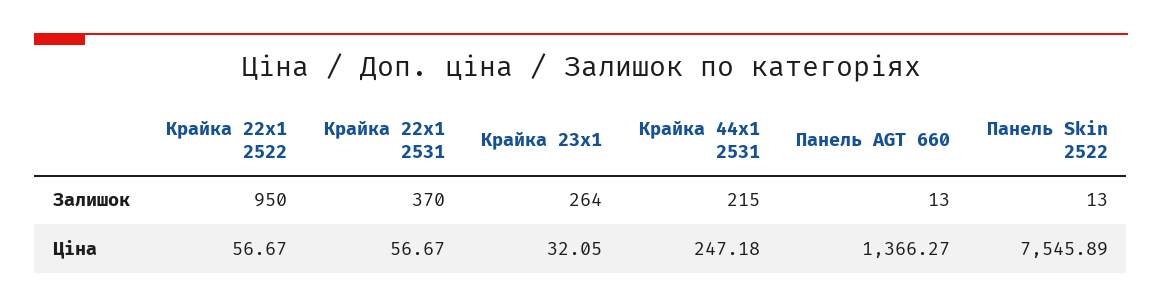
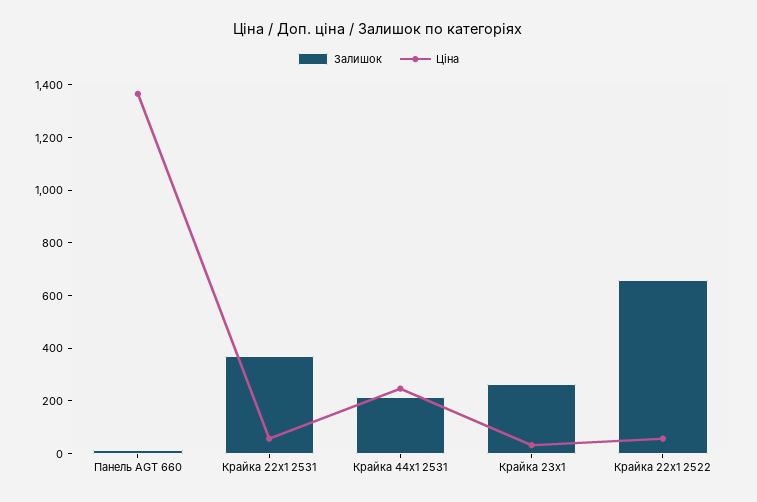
  {
    "Залишок": {
-     "Крайка 22x1 2522": 950,
+     "Крайка 22x1 2522": 650,
      "Крайка 22x1 2531": 370,
      "Крайка 23x1": 264,
      "Крайка 44x1 2531": 215,
-     "Панель AGT 660": 13,
+     "Панель AGT 660": 13
-     "Панель Skin 2522": 13
    },
    "Ціна": {
      "Крайка 22x1 2522": 56.67,
      "Крайка 22x1 2531": 56.67,
      "Крайка 23x1": 32.05,
      "Крайка 44x1 2531": 247.18,
-     "Панель AGT 660": 1366.27,
+     "Панель AGT 660": 1366.27
-     "Панель Skin 2522": 7545.89
    }
  }

